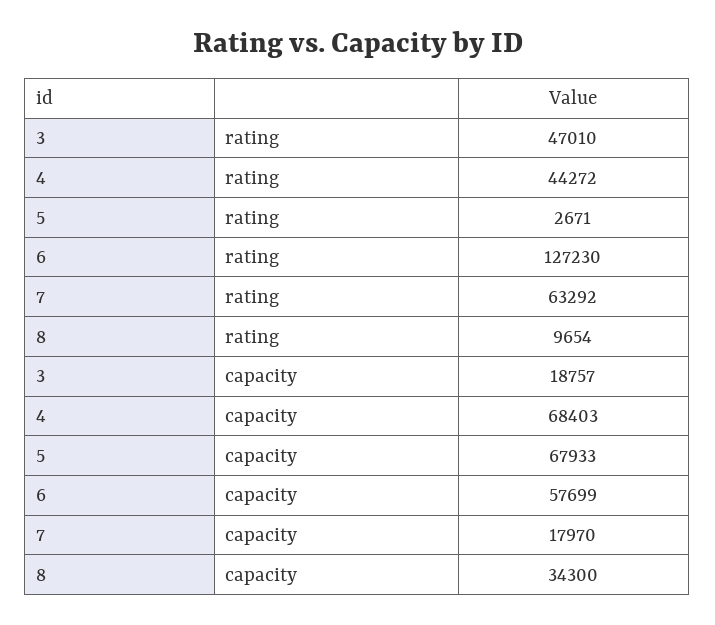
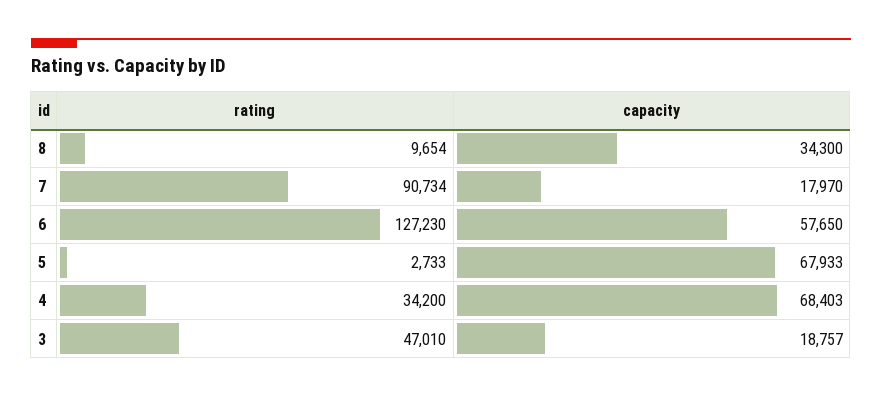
  {
    "3": {
      "rating": 47010,
      "capacity": 18757
    },
    "4": {
-     "rating": 44272,
+     "rating": 34200,
      "capacity": 68403
    },
    "5": {
-     "rating": 2671,
+     "rating": 2733,
      "capacity": 67933
    },
    "6": {
      "rating": 127230,
-     "capacity": 57699
+     "capacity": 57650
    },
    "7": {
-     "rating": 63292,
+     "rating": 90734,
      "capacity": 17970
    },
    "8": {
      "rating": 9654,
      "capacity": 34300
    }
  }

